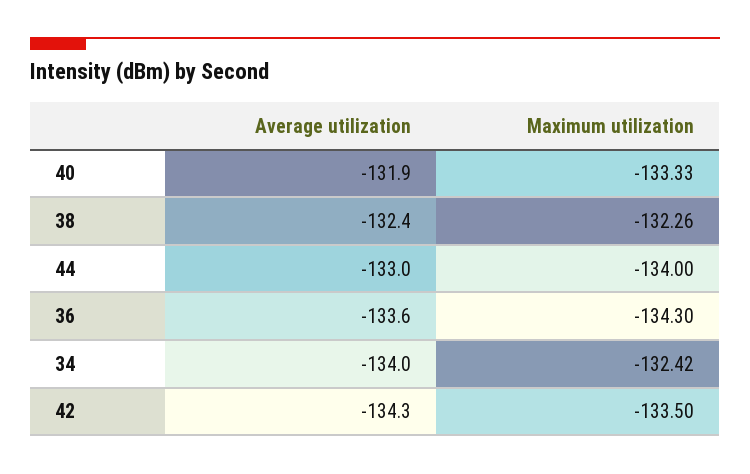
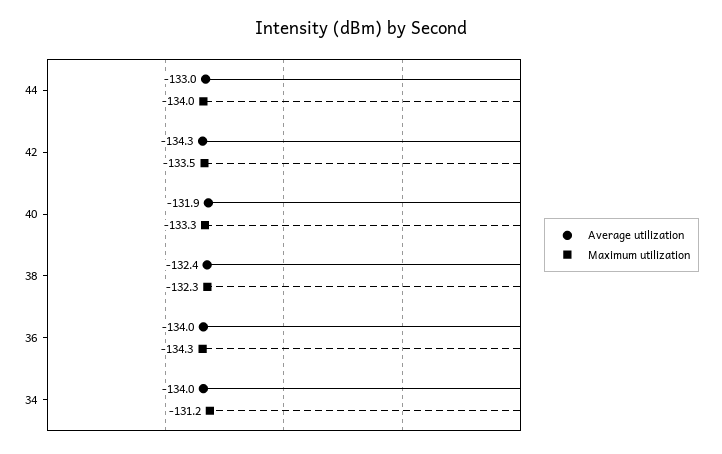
  {
    "Average utilization": {
      "40": -131.9,
      "38": -132.4,
      "44": -133,
-     "36": -133.6,
+     "36": -134,
      "34": -134,
      "42": -134.3
    },
    "Maximum utilization": {
      "40": -133.33,
      "38": -132.26,
      "44": -134,
      "36": -134.3,
-     "34": -132.42,
+     "34": -131.2,
      "42": -133.5
    }
  }

